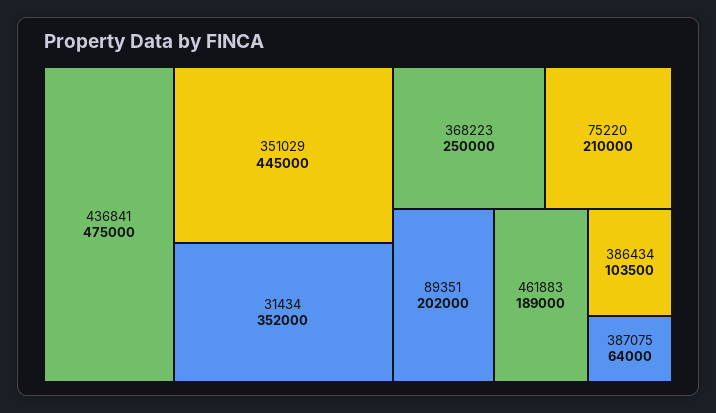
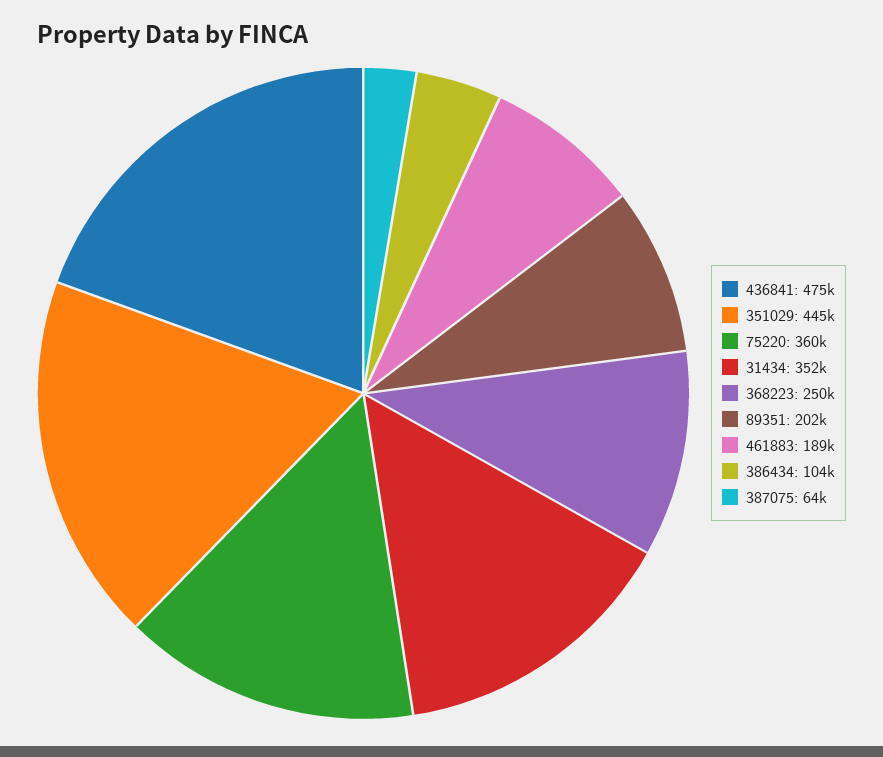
  {
    "436841": 475000,
    "351029": 445000,
    "31434": 352000,
    "368223": 250000,
-   "75220": 210000,
+   "75220": 360000,
    "89351": 202000,
    "461883": 189000,
    "386434": 103500,
    "387075": 64000
  }

